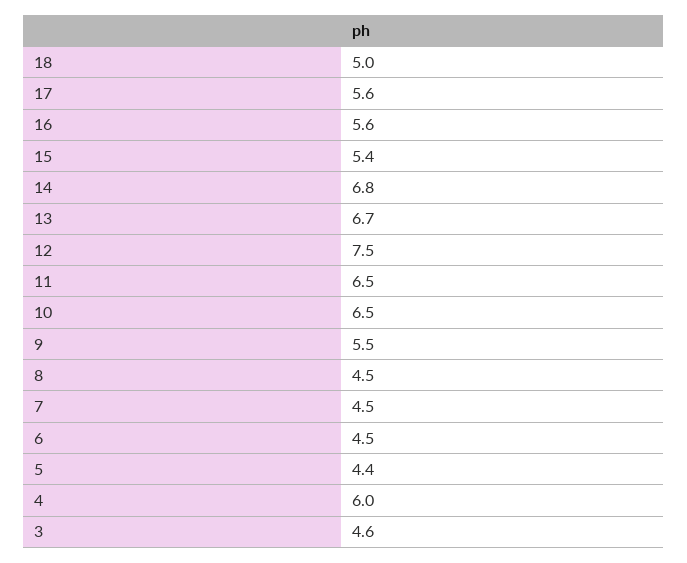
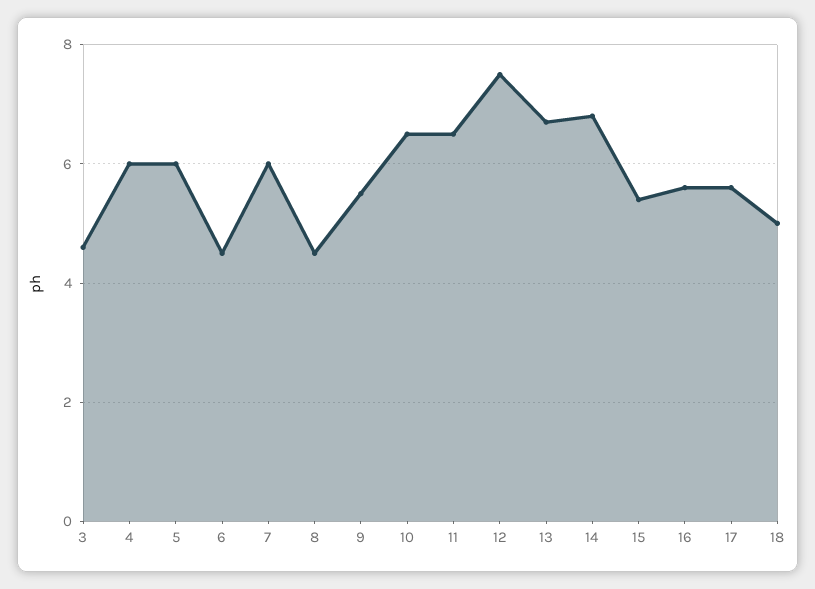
  {
    "18": 5,
    "17": 5.6,
    "16": 5.6,
    "15": 5.4,
    "14": 6.8,
    "13": 6.7,
    "12": 7.5,
    "11": 6.5,
    "10": 6.5,
    "9": 5.5,
    "8": 4.5,
-   "7": 4.5,
+   "7": 6,
    "6": 4.5,
-   "5": 4.4,
+   "5": 6,
    "4": 6,
    "3": 4.6
  }

